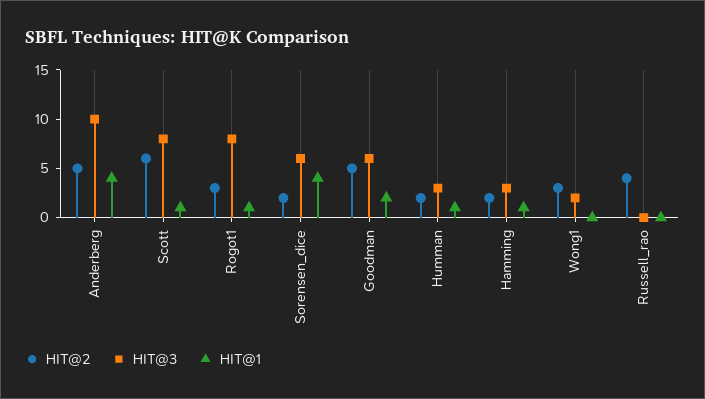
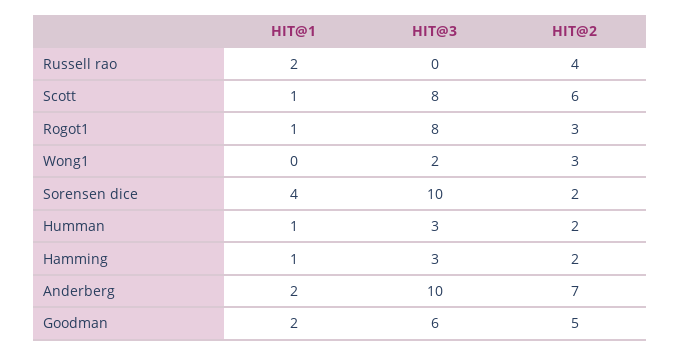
  {
    "HIT@2": {
-     "Anderberg": 5,
+     "Anderberg": 7,
      "Scott": 6,
      "Rogot1": 3,
      "Sorensen_dice": 2,
      "Goodman": 5,
      "Humman": 2,
      "Hamming": 2,
      "Wong1": 3,
      "Russell_rao": 4
    },
    "HIT@3": {
      "Anderberg": 10,
      "Scott": 8,
      "Rogot1": 8,
-     "Sorensen_dice": 6,
+     "Sorensen_dice": 10,
      "Goodman": 6,
      "Humman": 3,
      "Hamming": 3,
      "Wong1": 2,
      "Russell_rao": 0
    },
    "HIT@1": {
-     "Anderberg": 4,
+     "Anderberg": 2,
      "Scott": 1,
      "Rogot1": 1,
      "Sorensen_dice": 4,
      "Goodman": 2,
      "Humman": 1,
      "Hamming": 1,
      "Wong1": 0,
-     "Russell_rao": 0
+     "Russell_rao": 2
    }
  }

